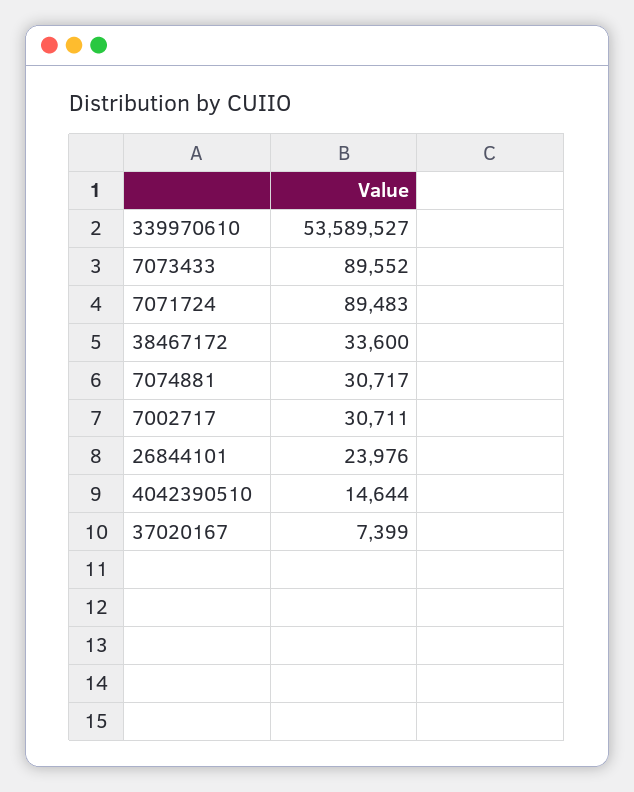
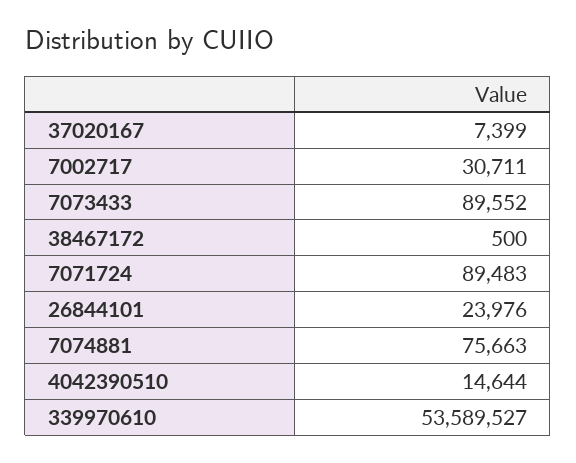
  {
    "339970610": 53589527,
    "7073433": 89552,
    "7071724": 89483,
-   "38467172": 33600,
+   "38467172": 500,
-   "7074881": 30717,
+   "7074881": 75663,
    "7002717": 30711,
    "26844101": 23976,
    "4042390510": 14644,
    "37020167": 7399
  }

